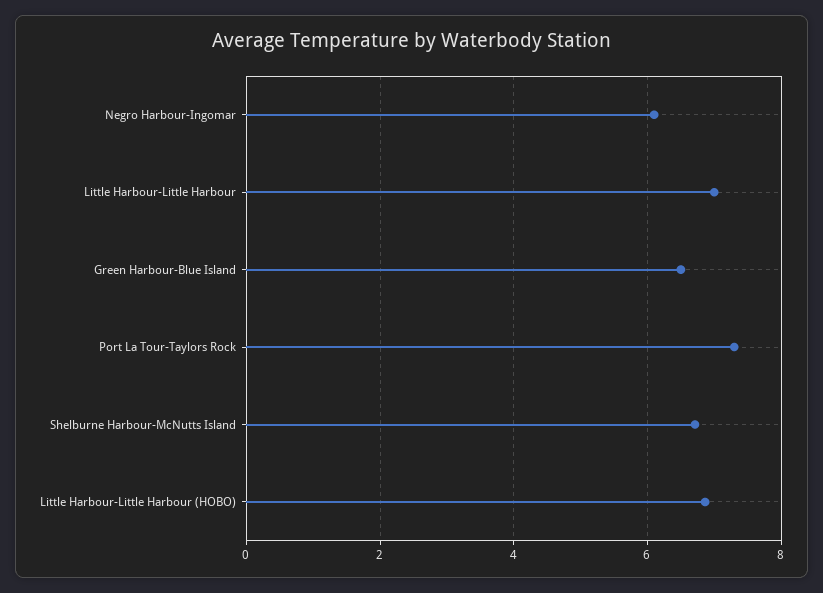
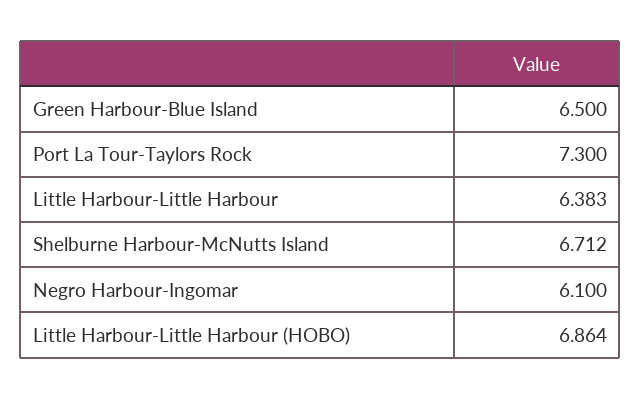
  {
    "Negro Harbour-Ingomar": 6.1,
-   "Little Harbour-Little Harbour": 7,
+   "Little Harbour-Little Harbour": 6.383,
    "Green Harbour-Blue Island": 6.5,
    "Port La Tour-Taylors Rock": 7.3,
    "Shelburne Harbour-McNutts Island": 6.712,
    "Little Harbour-Little Harbour (HOBO)": 6.864
  }

